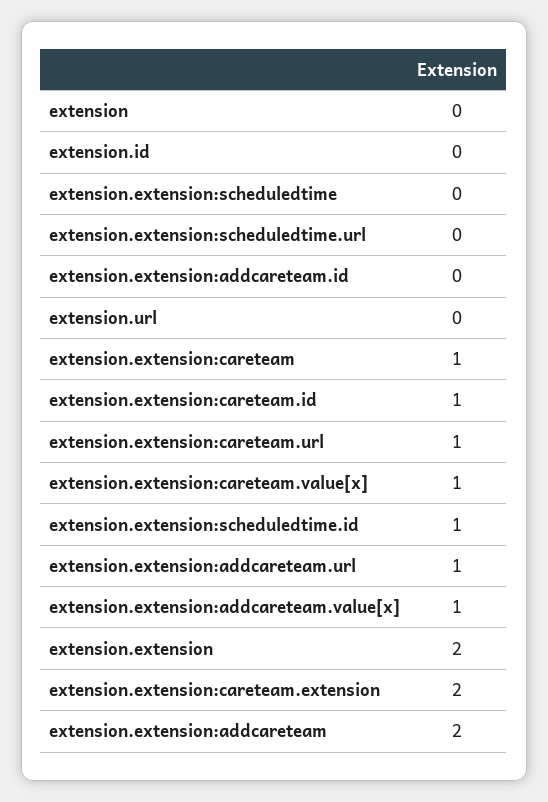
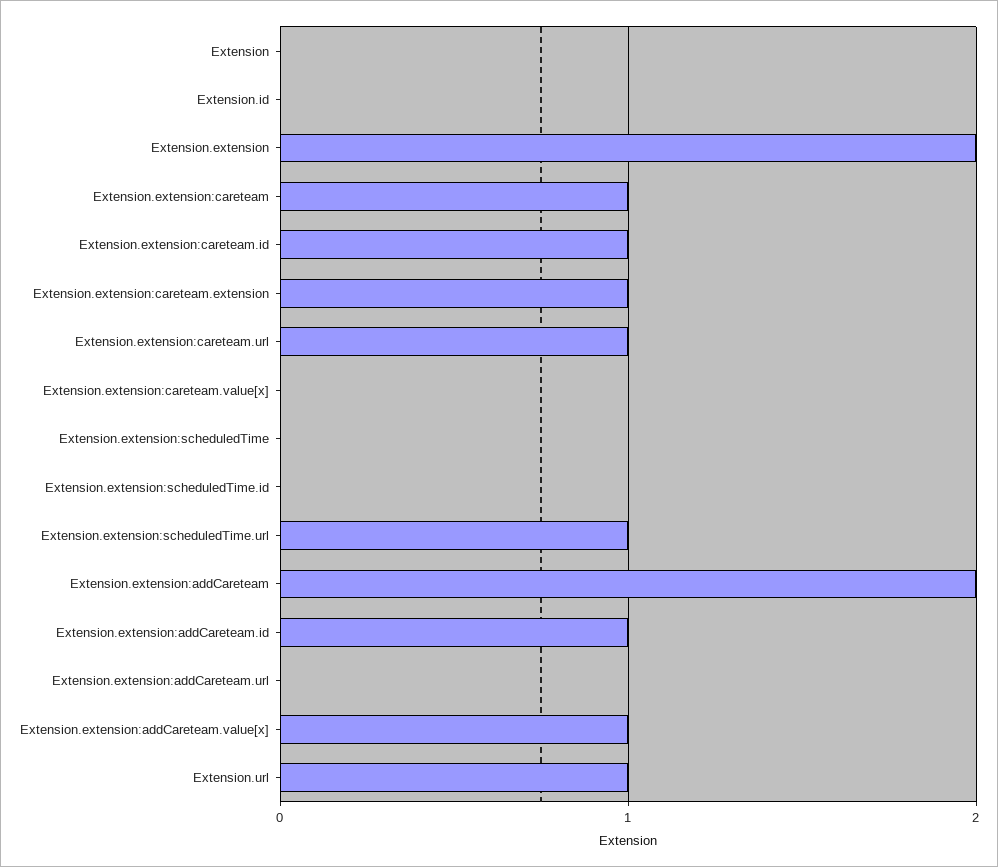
  {
    "extension": 0,
    "extension.id": 0,
    "extension.extension:scheduledtime": 0,
-   "extension.extension:scheduledtime.url": 0,
+   "extension.extension:scheduledtime.url": 1,
-   "extension.extension:addcareteam.id": 0,
+   "extension.extension:addcareteam.id": 1,
-   "extension.url": 0,
+   "extension.url": 1,
    "extension.extension:careteam": 1,
    "extension.extension:careteam.id": 1,
    "extension.extension:careteam.url": 1,
-   "extension.extension:careteam.value[x]": 1,
+   "extension.extension:careteam.value[x]": 0,
-   "extension.extension:scheduledtime.id": 1,
+   "extension.extension:scheduledtime.id": 0,
-   "extension.extension:addcareteam.url": 1,
+   "extension.extension:addcareteam.url": 0,
    "extension.extension:addcareteam.value[x]": 1,
    "extension.extension": 2,
-   "extension.extension:careteam.extension": 2,
+   "extension.extension:careteam.extension": 1,
    "extension.extension:addcareteam": 2
  }

